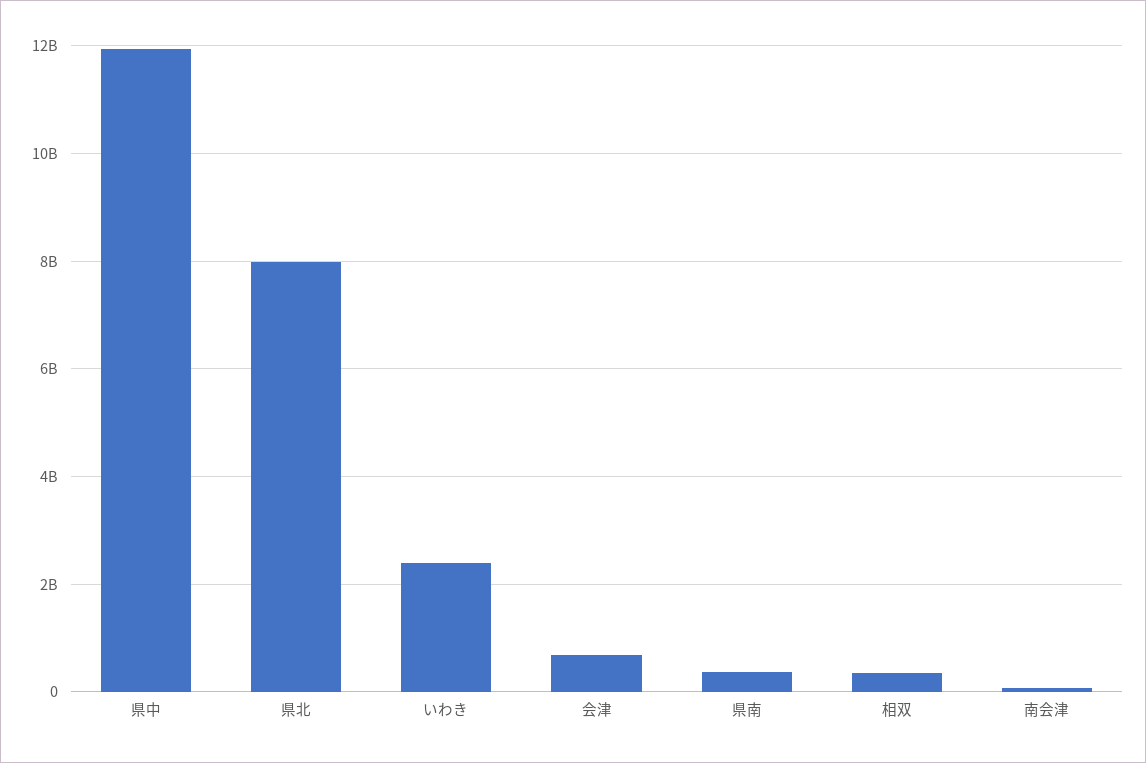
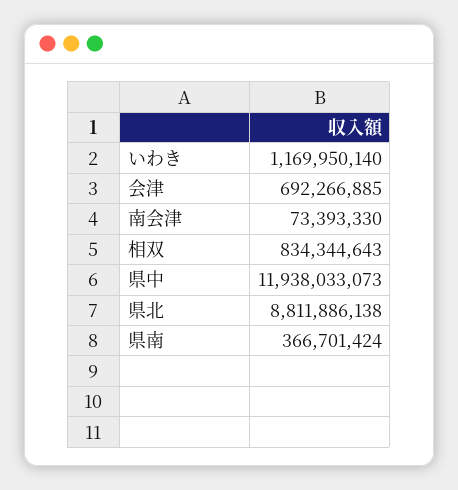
  {
    "県中": 11938033073,
-   "県北": 8000000000,
+   "県北": 8811886138,
-   "いわき": 2400000000,
+   "いわき": 1169950140,
    "会津": 692266885,
    "県南": 366701424,
-   "相双": 400000000,
+   "相双": 834344643,
    "南会津": 73393330
  }

